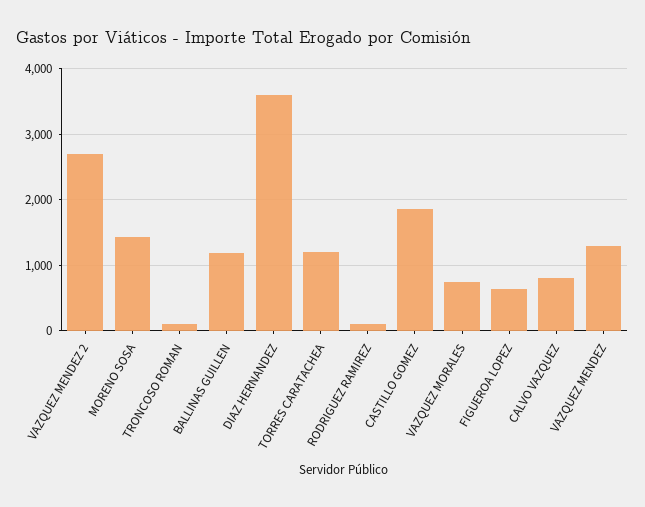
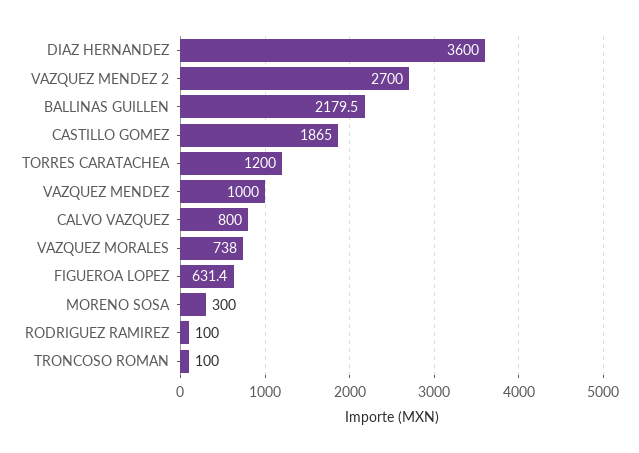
  {
    "VAZQUEZ MENDEZ 2": 2700,
-   "MORENO SOSA": 1400,
+   "MORENO SOSA": 300,
    "TRONCOSO ROMAN": 100,
-   "BALLINAS GUILLEN": 1200,
+   "BALLINAS GUILLEN": 2179.5,
    "DIAZ HERNANDEZ": 3600,
    "TORRES CARATACHEA": 1200,
    "RODRIGUEZ RAMIREZ": 100,
    "CASTILLO GOMEZ": 1865,
    "VAZQUEZ MORALES": 738,
    "FIGUEROA LOPEZ": 631.4,
    "CALVO VAZQUEZ": 800,
-   "VAZQUEZ MENDEZ": 1300
+   "VAZQUEZ MENDEZ": 1000
  }

